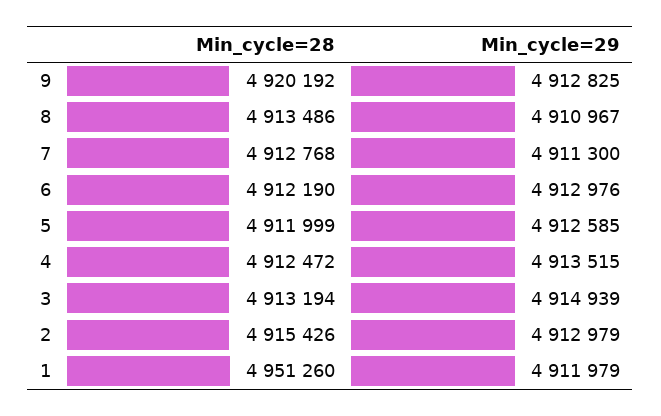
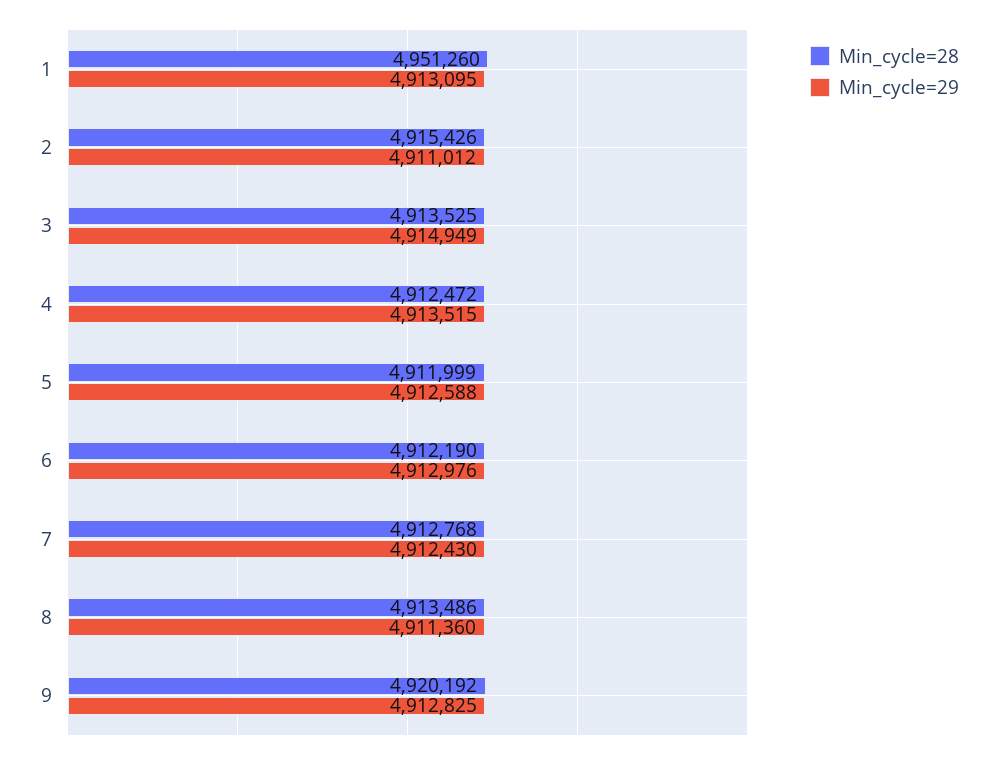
  {
    "Min_cycle=28": {
      "9": 4920192,
      "8": 4913486,
      "7": 4912768,
      "6": 4912190,
      "5": 4911999,
      "4": 4912472,
-     "3": 4913194,
+     "3": 4913525,
      "2": 4915426,
      "1": 4951260
    },
    "Min_cycle=29": {
      "9": 4912825,
-     "8": 4910967,
+     "8": 4911360,
-     "7": 4911300,
+     "7": 4912430,
      "6": 4912976,
-     "5": 4912585,
+     "5": 4912588,
      "4": 4913515,
-     "3": 4914939,
+     "3": 4914949,
-     "2": 4912979,
+     "2": 4911012,
-     "1": 4911979
+     "1": 4913095
    }
  }

